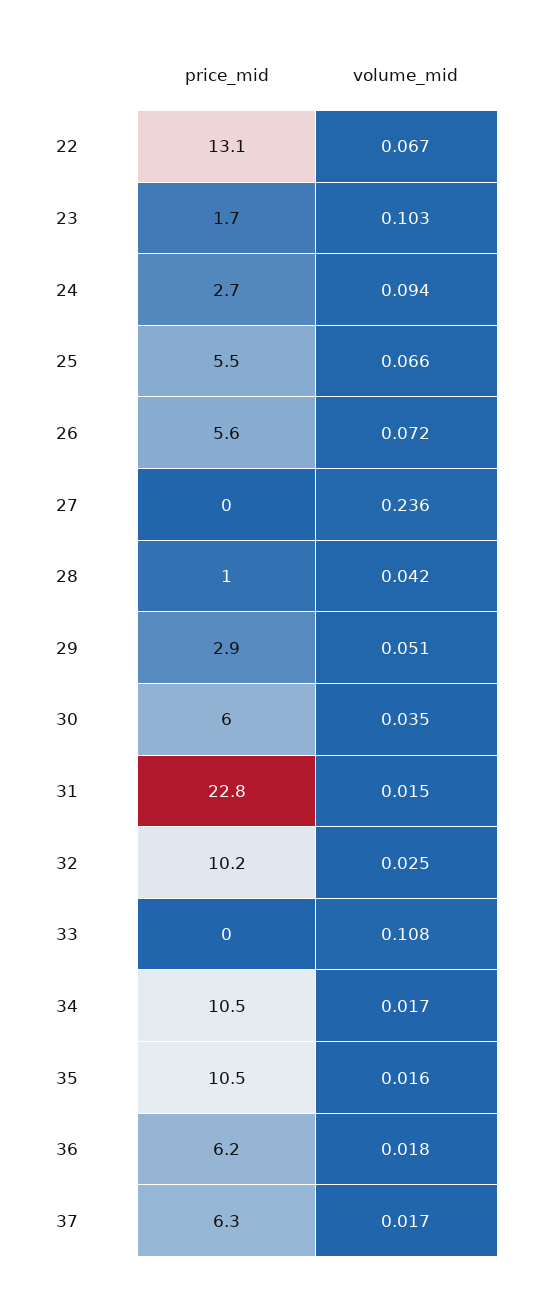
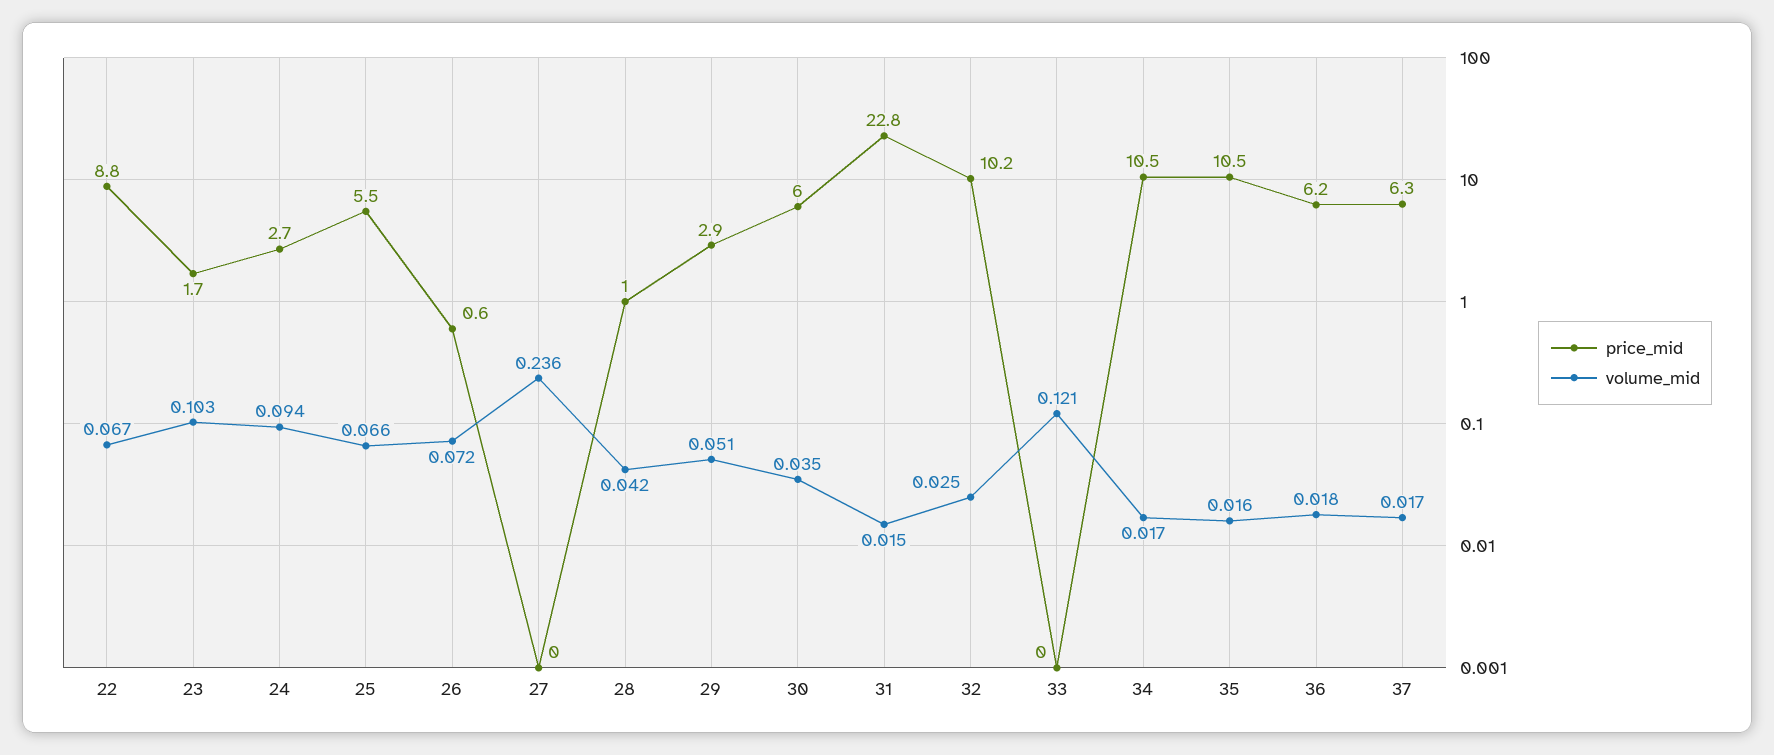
  {
    "price_mid": {
-     "22": 13.1,
+     "22": 8.8,
      "23": 1.7,
      "24": 2.7,
      "25": 5.5,
-     "26": 5.6,
+     "26": 0.6,
      "27": 0,
      "28": 1,
      "29": 2.9,
      "30": 6,
      "31": 22.8,
      "32": 10.2,
      "33": 0,
      "34": 10.5,
      "35": 10.5,
      "36": 6.2,
      "37": 6.3
    },
    "volume_mid": {
      "22": 0.067,
      "23": 0.103,
      "24": 0.094,
      "25": 0.066,
      "26": 0.072,
      "27": 0.236,
      "28": 0.042,
      "29": 0.051,
      "30": 0.035,
      "31": 0.015,
      "32": 0.025,
-     "33": 0.108,
+     "33": 0.121,
      "34": 0.017,
      "35": 0.016,
      "36": 0.018,
      "37": 0.017
    }
  }

